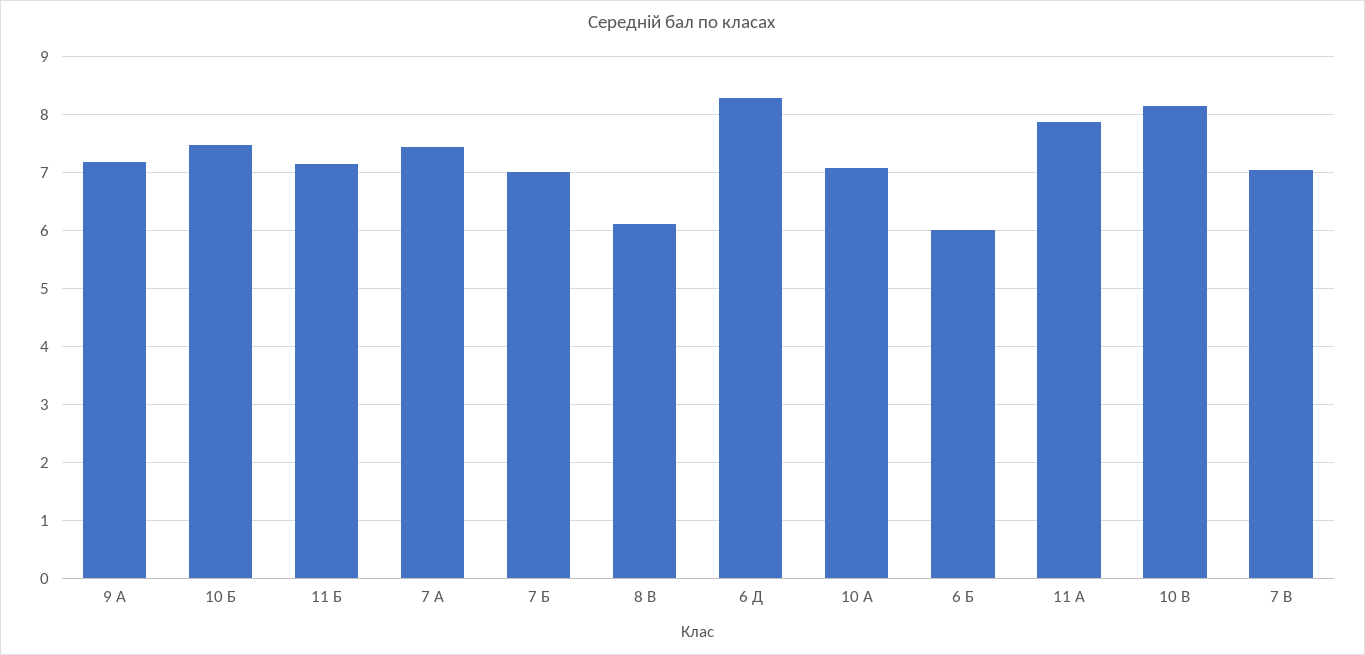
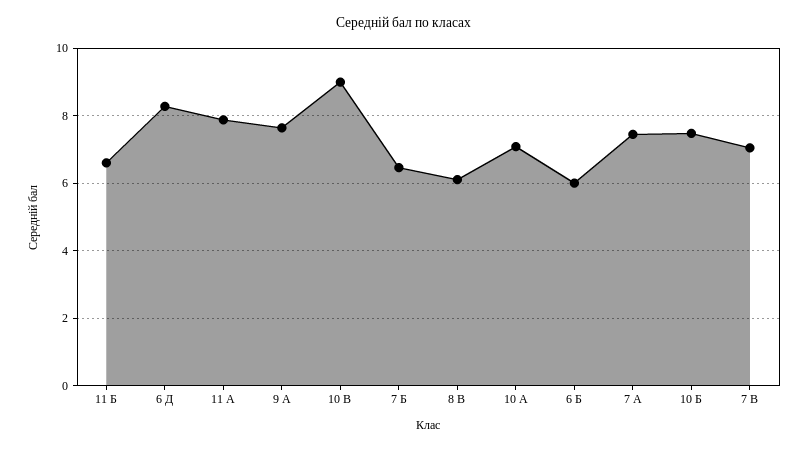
  {
-   "9 А": 7.2,
+   "9 А": 7.6,
    "10 Б": 7.4,
-   "11 Б": 7.2,
+   "11 Б": 6.6,
    "7 А": 7.4,
-   "7 Б": 7,
+   "7 Б": 6.4,
    "8 В": 6.2,
    "6 Д": 8.2,
    "10 А": 7,
    "6 Б": 6,
    "11 А": 7.8,
-   "10 В": 8.2,
+   "10 В": 9,
    "7 В": 7
  }

